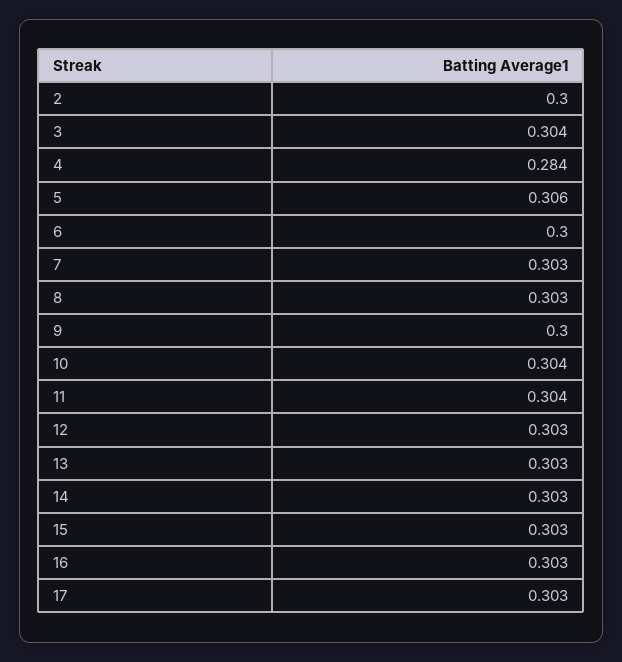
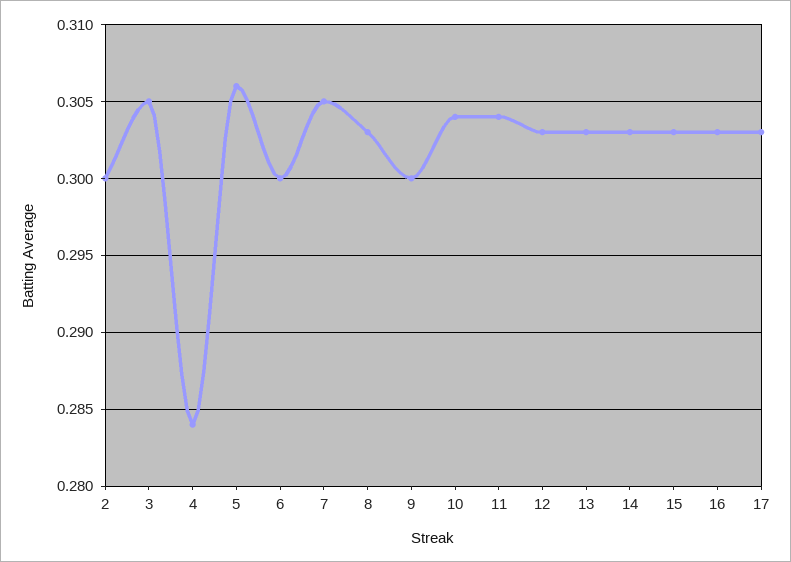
  {
    "2": 0.3,
-   "3": 0.304,
+   "3": 0.305,
    "4": 0.284,
    "5": 0.306,
    "6": 0.3,
-   "7": 0.303,
+   "7": 0.305,
    "8": 0.303,
    "9": 0.3,
    "10": 0.304,
    "11": 0.304,
    "12": 0.303,
    "13": 0.303,
    "14": 0.303,
    "15": 0.303,
    "16": 0.303,
    "17": 0.303
  }

